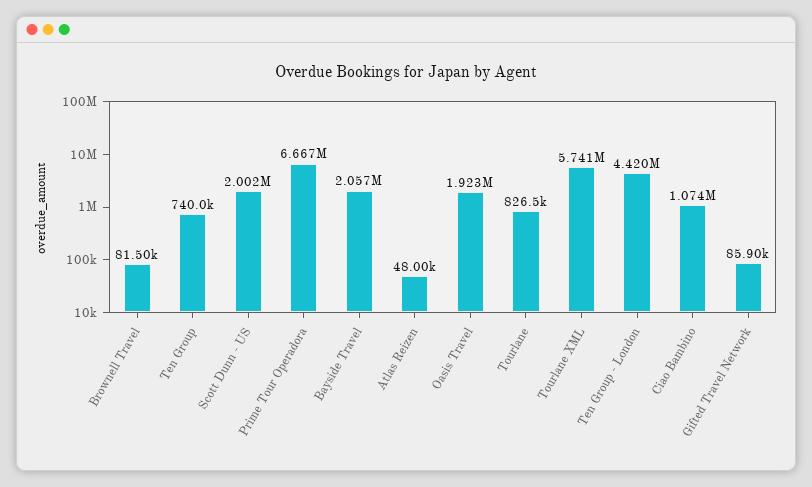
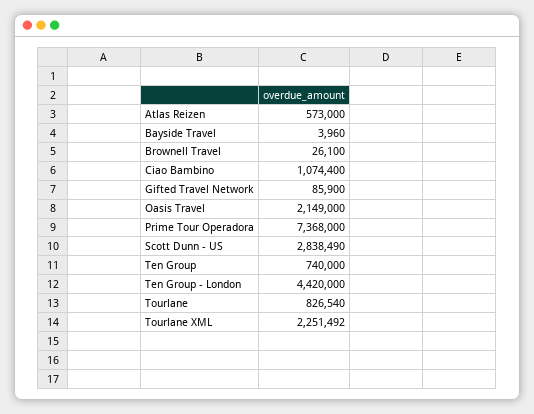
  {
-   "Brownell Travel": 81500,
+   "Brownell Travel": 26100,
    "Ten Group": 740000,
-   "Scott Dunn - US": 2002000,
+   "Scott Dunn - US": 2838490,
-   "Prime Tour Operadora": 6667000,
+   "Prime Tour Operadora": 7368000,
-   "Bayside Travel": 2057000,
+   "Bayside Travel": 3960,
-   "Atlas Reizen": 48000,
+   "Atlas Reizen": 573000,
-   "Oasis Travel": 1923000,
+   "Oasis Travel": 2149000,
    "Tourlane": 826540,
-   "Tourlane XML": 5741000,
+   "Tourlane XML": 2251492,
    "Ten Group - London": 4420000,
    "Ciao Bambino": 1074400,
    "Gifted Travel Network": 85900
  }

